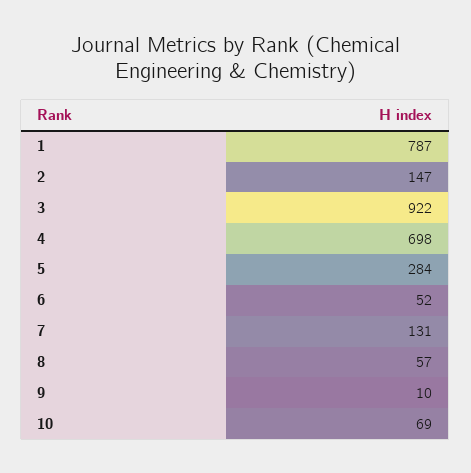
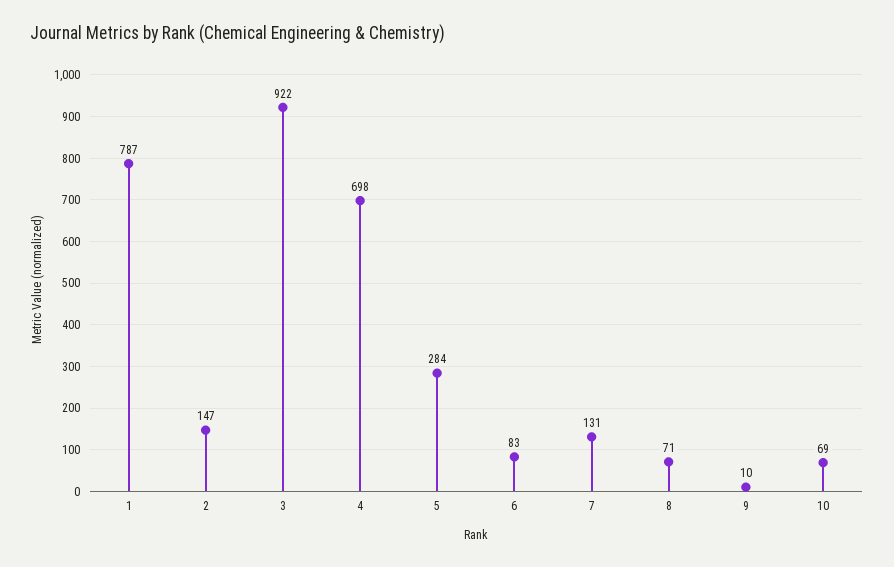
  {
    "1": 787,
    "2": 147,
    "3": 922,
    "4": 698,
    "5": 284,
-   "6": 52,
+   "6": 83,
    "7": 131,
-   "8": 57,
+   "8": 71,
    "9": 10,
    "10": 69
  }

